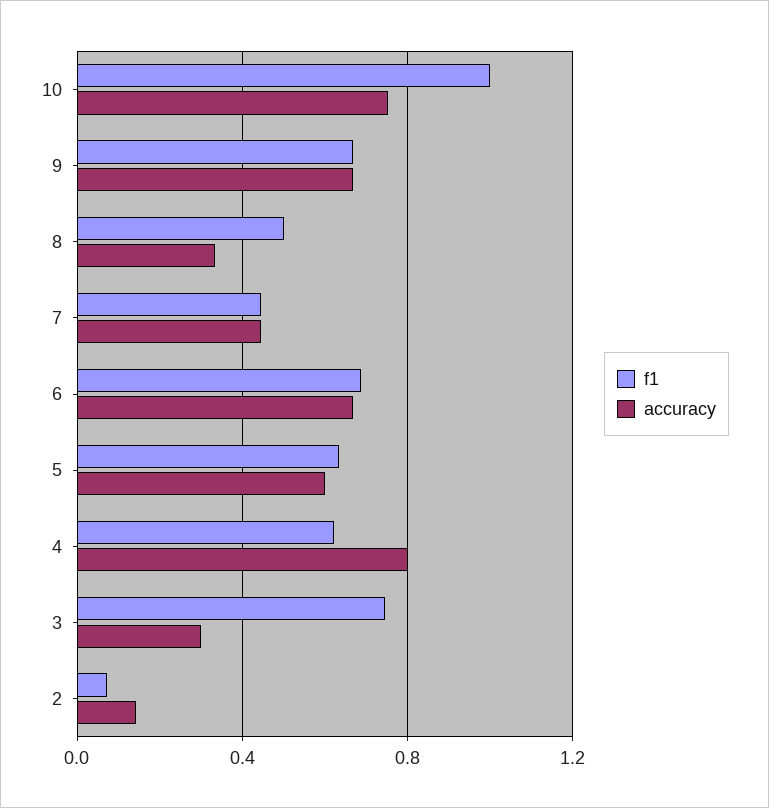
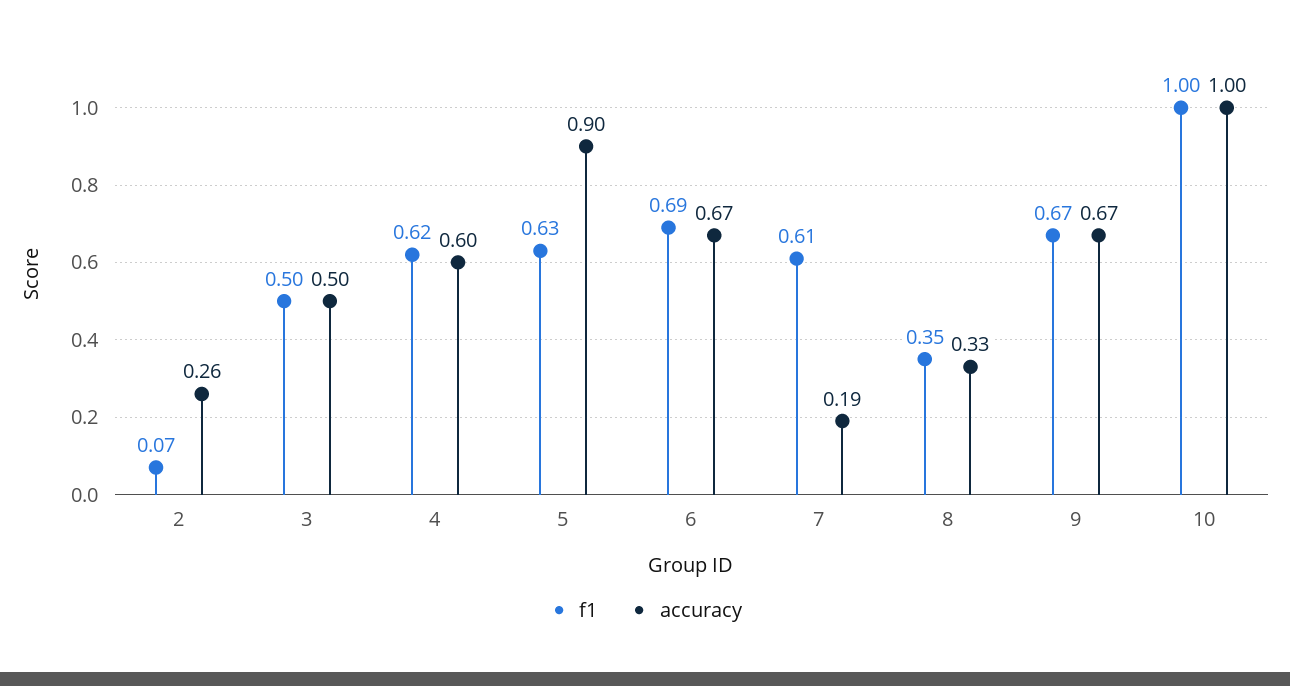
  {
    "f1": {
      "10": 1,
      "9": 0.67,
-     "8": 0.5,
+     "8": 0.35,
-     "7": 0.45,
+     "7": 0.61,
      "6": 0.69,
      "5": 0.63,
      "4": 0.62,
-     "3": 0.75,
+     "3": 0.5,
      "2": 0.07
    },
    "accuracy": {
-     "10": 0.75,
+     "10": 1,
      "9": 0.67,
      "8": 0.33,
-     "7": 0.45,
+     "7": 0.19,
      "6": 0.67,
-     "5": 0.6,
+     "5": 0.9,
-     "4": 0.8,
+     "4": 0.6,
-     "3": 0.3,
+     "3": 0.5,
-     "2": 0.15
+     "2": 0.26
    }
  }

